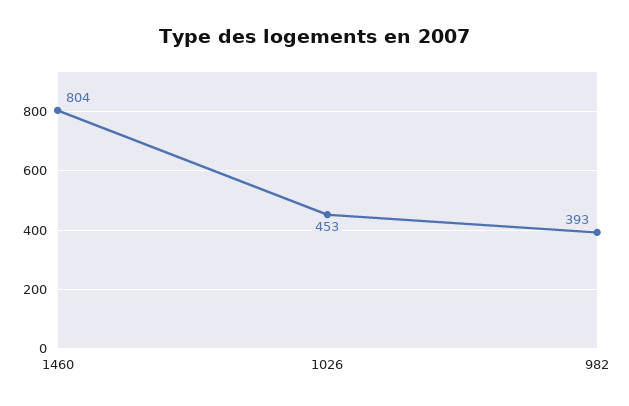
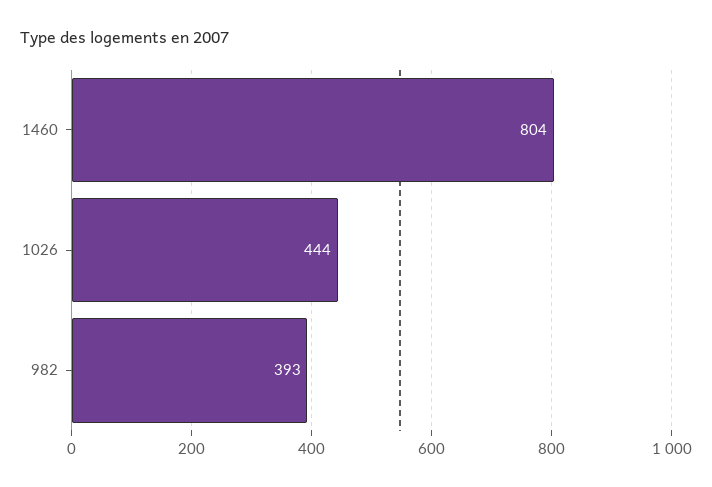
  {
    "1460": 804,
-   "1026": 453,
+   "1026": 444,
    "982": 393
  }

